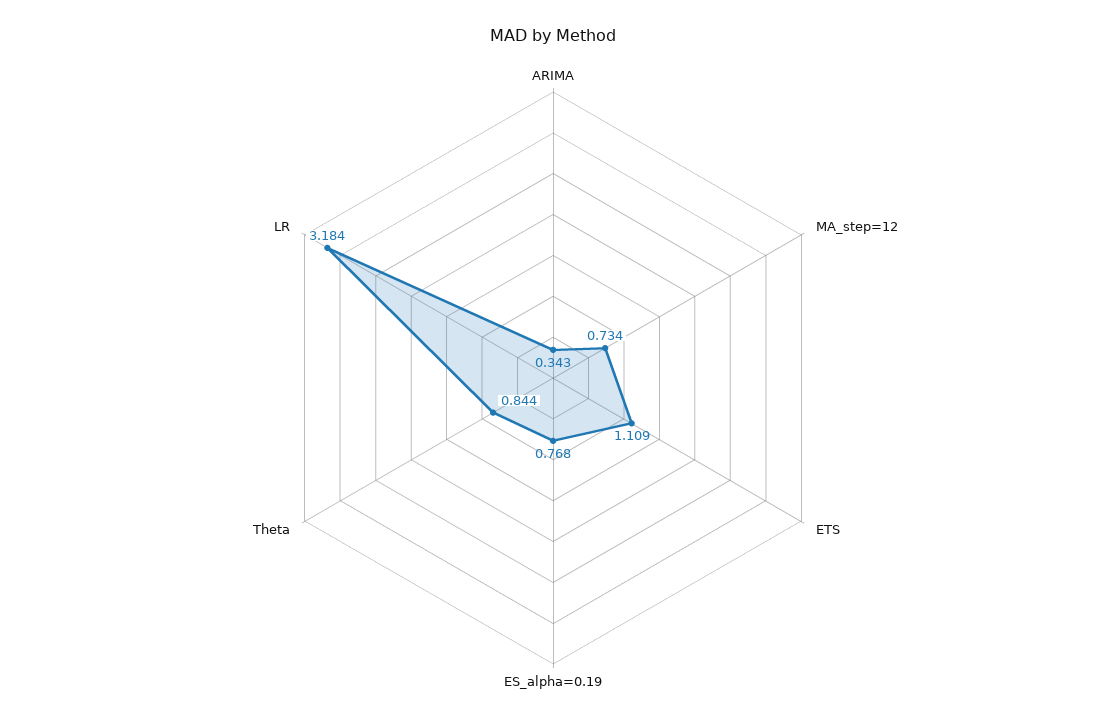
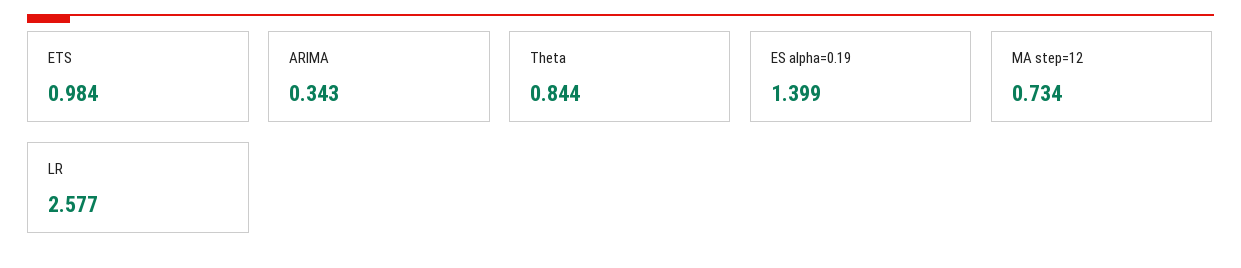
  {
    "ARIMA": 0.343,
    "MA_step=12": 0.734,
-   "ETS": 1.109,
+   "ETS": 0.984,
-   "ES_alpha=0.19": 0.768,
+   "ES_alpha=0.19": 1.399,
    "Theta": 0.844,
-   "LR": 3.184
+   "LR": 2.577
  }

